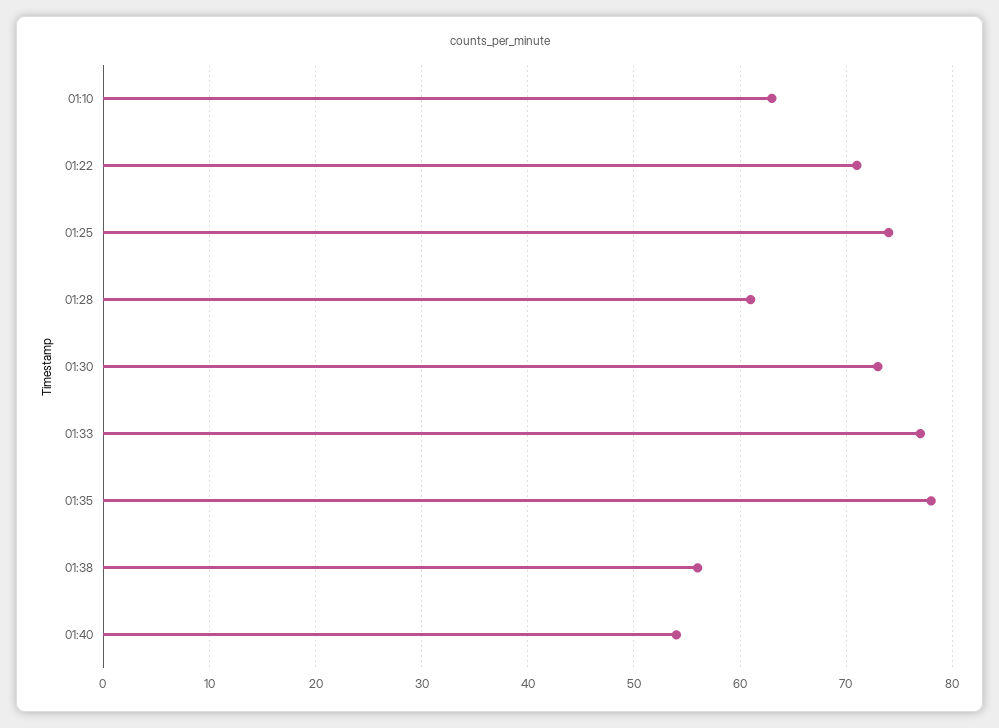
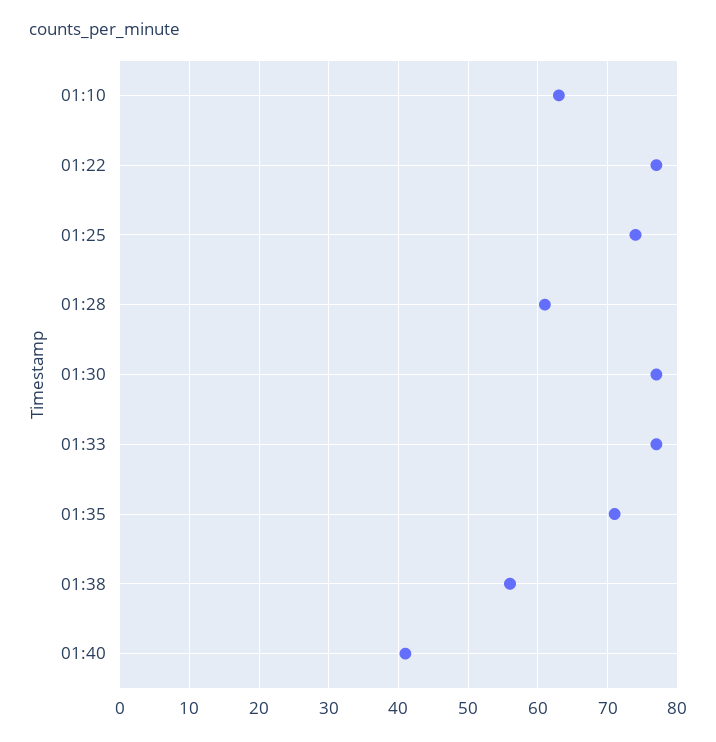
  {
    "01:10": 63,
-   "01:22": 71,
+   "01:22": 77,
    "01:25": 74,
    "01:28": 61,
-   "01:30": 73,
+   "01:30": 77,
    "01:33": 77,
-   "01:35": 78,
+   "01:35": 71,
    "01:38": 56,
-   "01:40": 54
+   "01:40": 41
  }

